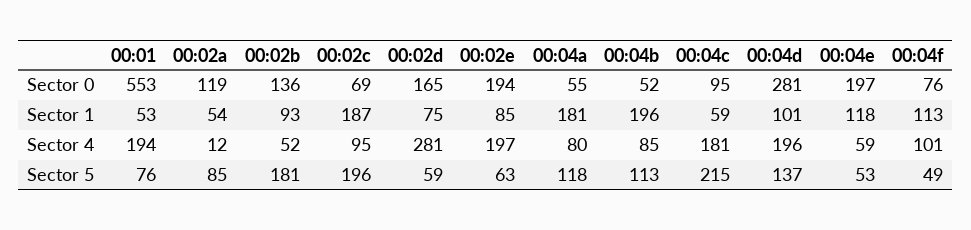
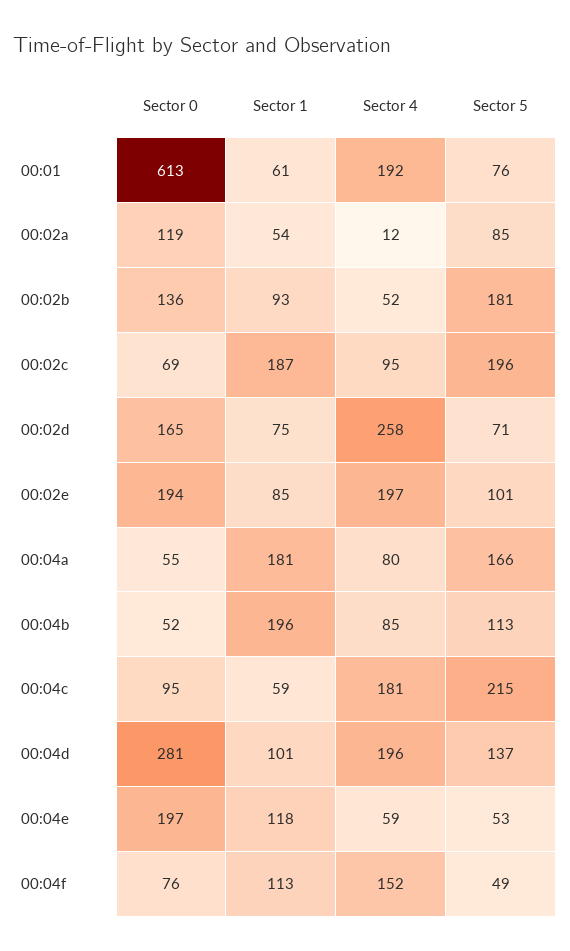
  {
    "00:01": {
-     "Sector 0": 553,
+     "Sector 0": 613,
-     "Sector 1": 53,
+     "Sector 1": 61,
-     "Sector 4": 194,
+     "Sector 4": 192,
      "Sector 5": 76
    },
    "00:02a": {
      "Sector 0": 119,
      "Sector 1": 54,
      "Sector 4": 12,
      "Sector 5": 85
    },
    "00:02b": {
      "Sector 0": 136,
      "Sector 1": 93,
      "Sector 4": 52,
      "Sector 5": 181
    },
    "00:02c": {
      "Sector 0": 69,
      "Sector 1": 187,
      "Sector 4": 95,
      "Sector 5": 196
    },
    "00:02d": {
      "Sector 0": 165,
      "Sector 1": 75,
-     "Sector 4": 281,
+     "Sector 4": 258,
-     "Sector 5": 59
+     "Sector 5": 71
    },
    "00:02e": {
      "Sector 0": 194,
      "Sector 1": 85,
      "Sector 4": 197,
-     "Sector 5": 63
+     "Sector 5": 101
    },
    "00:04a": {
      "Sector 0": 55,
      "Sector 1": 181,
      "Sector 4": 80,
-     "Sector 5": 118
+     "Sector 5": 166
    },
    "00:04b": {
      "Sector 0": 52,
      "Sector 1": 196,
      "Sector 4": 85,
      "Sector 5": 113
    },
    "00:04c": {
      "Sector 0": 95,
      "Sector 1": 59,
      "Sector 4": 181,
      "Sector 5": 215
    },
    "00:04d": {
      "Sector 0": 281,
      "Sector 1": 101,
      "Sector 4": 196,
      "Sector 5": 137
    },
    "00:04e": {
      "Sector 0": 197,
      "Sector 1": 118,
      "Sector 4": 59,
      "Sector 5": 53
    },
    "00:04f": {
      "Sector 0": 76,
      "Sector 1": 113,
-     "Sector 4": 101,
+     "Sector 4": 152,
      "Sector 5": 49
    }
  }

